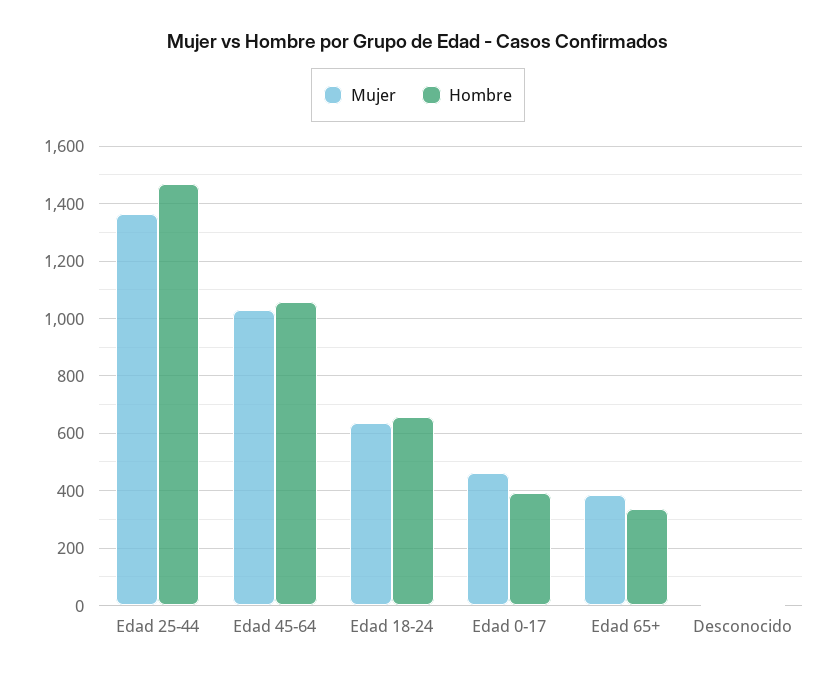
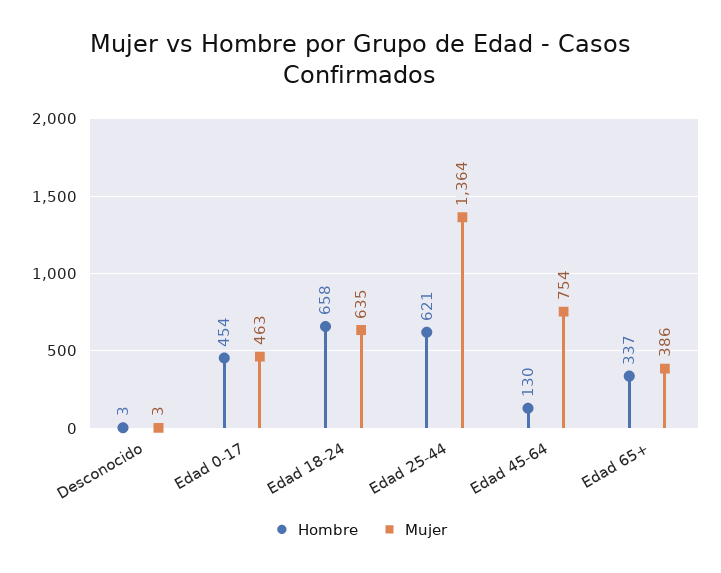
  {
    "Mujer": {
      "Edad 25-44": 1364,
-     "Edad 45-64": 1025,
+     "Edad 45-64": 754,
      "Edad 18-24": 635,
      "Edad 0-17": 463,
      "Edad 65+": 386,
      "Desconocido": 3
    },
    "Hombre": {
-     "Edad 25-44": 1475,
+     "Edad 25-44": 621,
-     "Edad 45-64": 1050,
+     "Edad 45-64": 130,
      "Edad 18-24": 658,
-     "Edad 0-17": 400,
+     "Edad 0-17": 454,
      "Edad 65+": 337,
      "Desconocido": 3
    }
  }

